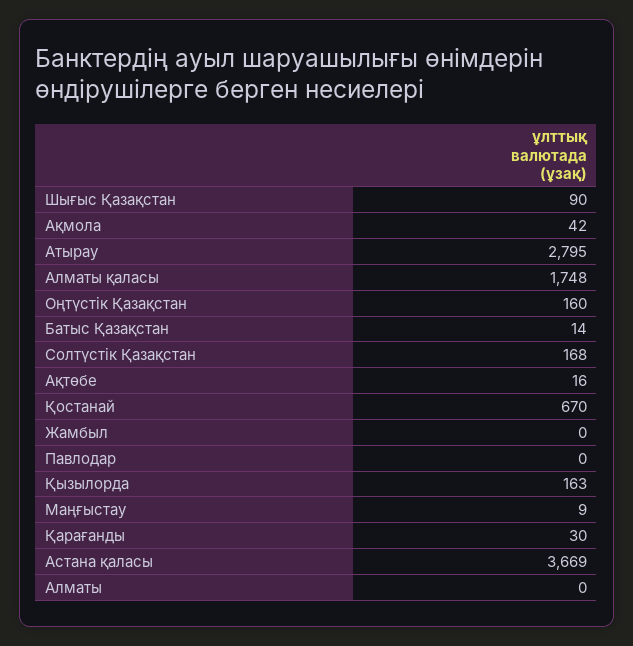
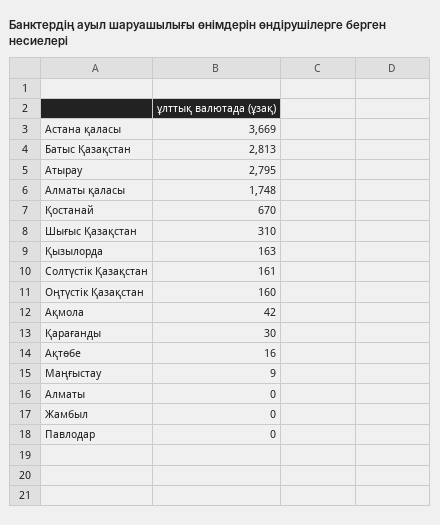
  {
-   "Шығыс Қазақстан": 90,
+   "Шығыс Қазақстан": 310,
    "Ақмола": 42,
    "Атырау": 2795,
    "Алматы қаласы": 1748,
    "Оңтүстік Қазақстан": 160,
-   "Батыс Қазақстан": 14,
+   "Батыс Қазақстан": 2813,
-   "Солтүстік Қазақстан": 168,
+   "Солтүстік Қазақстан": 161,
    "Ақтөбе": 16,
    "Қостанай": 670,
    "Жамбыл": 0,
    "Павлодар": 0,
    "Қызылорда": 163,
    "Маңғыстау": 9,
    "Қарағанды": 30,
    "Астана қаласы": 3669,
    "Алматы": 0
  }

